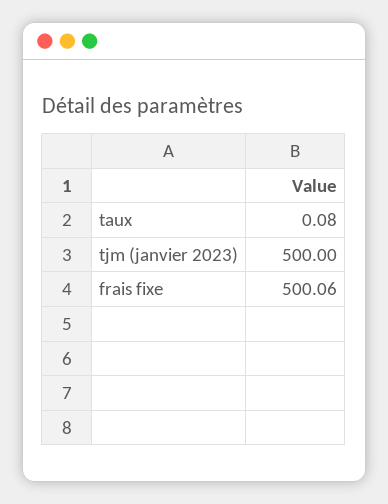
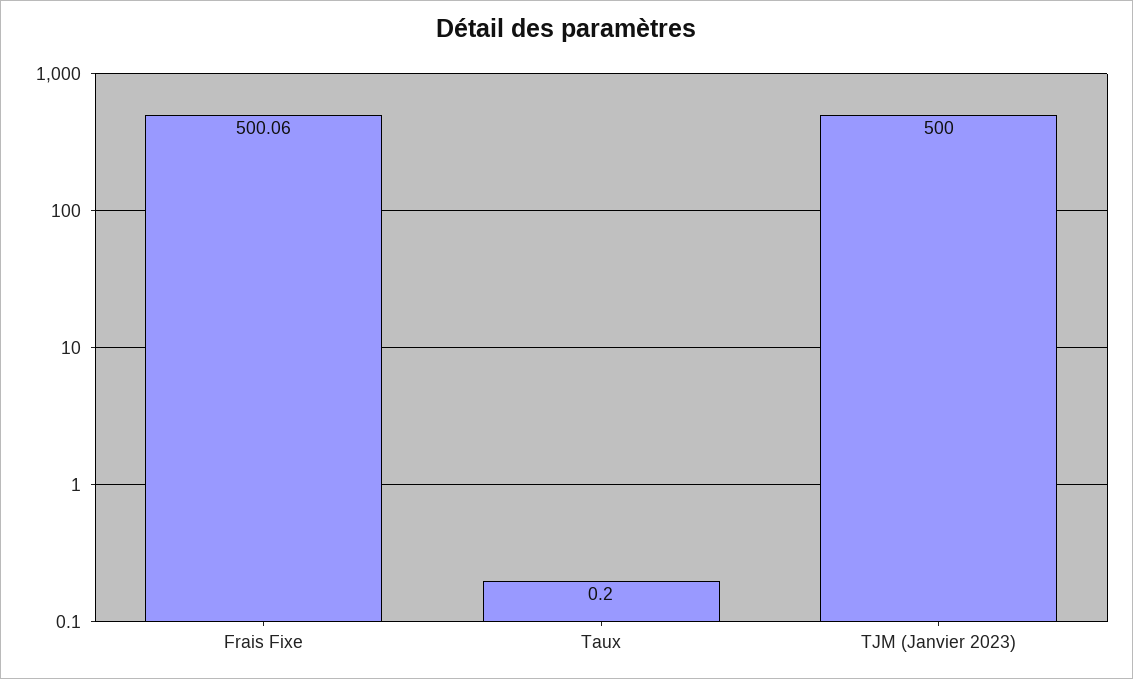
  {
-   "taux": 0.08,
+   "taux": 0.2,
    "tjm (janvier 2023)": 500,
    "frais fixe": 500.06
  }

